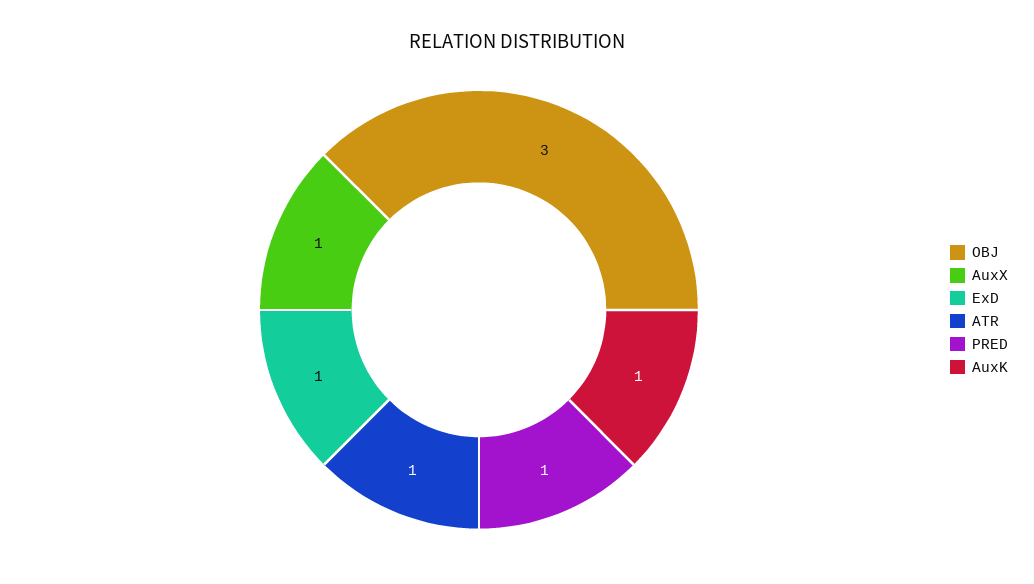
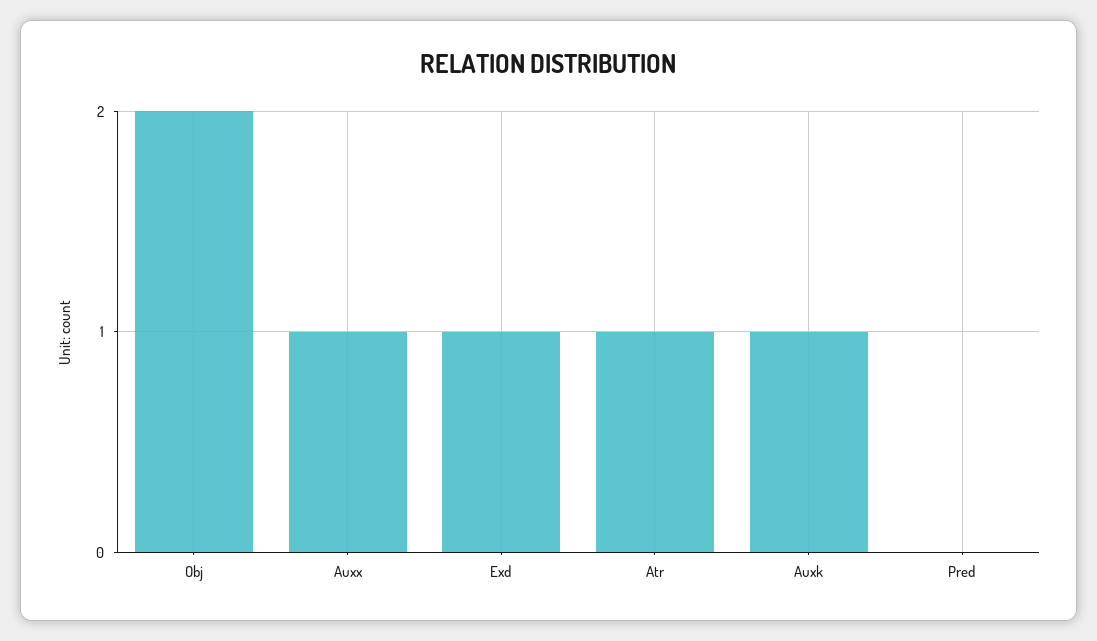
  {
-   "OBJ": 3,
+   "OBJ": 2,
    "AuxX": 1,
    "ExD": 1,
    "ATR": 1,
-   "PRED": 1,
+   "PRED": 0,
    "AuxK": 1
  }

